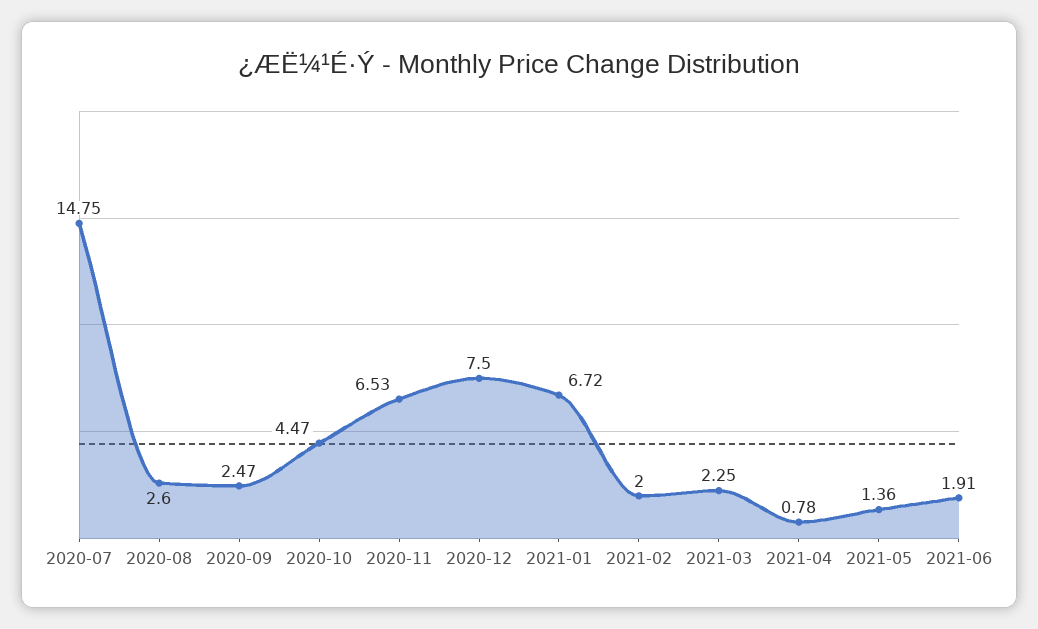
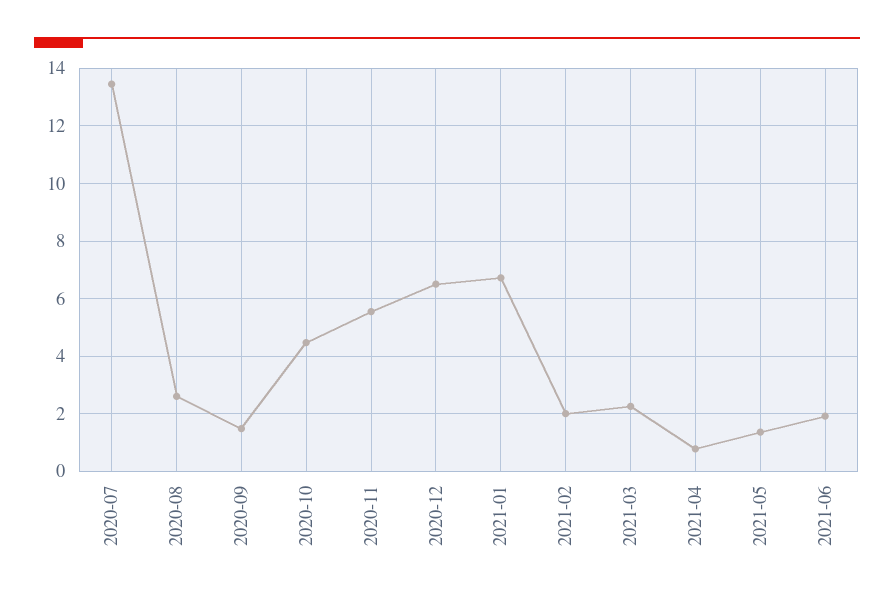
  {
-   "2020-07": 14.75,
+   "2020-07": 13.5,
    "2020-08": 2.6,
-   "2020-09": 2.47,
+   "2020-09": 1.5,
    "2020-10": 4.47,
-   "2020-11": 6.53,
+   "2020-11": 5.5,
-   "2020-12": 7.5,
+   "2020-12": 6.5,
    "2021-01": 6.72,
    "2021-02": 2,
    "2021-03": 2.25,
    "2021-04": 0.78,
    "2021-05": 1.36,
    "2021-06": 1.91
  }

